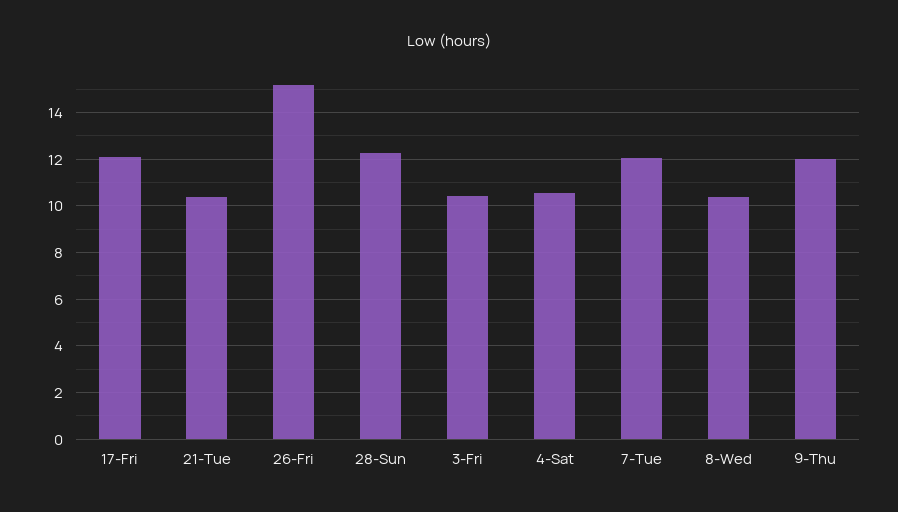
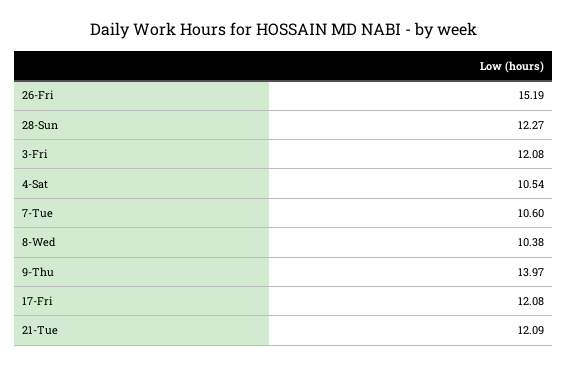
  {
    "17-Fri": 12.08,
-   "21-Tue": 10.5,
+   "21-Tue": 12.09,
    "26-Fri": 15.19,
    "28-Sun": 12.27,
-   "3-Fri": 10.5,
+   "3-Fri": 12.08,
    "4-Sat": 10.54,
-   "7-Tue": 12,
+   "7-Tue": 10.6,
    "8-Wed": 10.38,
-   "9-Thu": 12
+   "9-Thu": 13.97
  }

